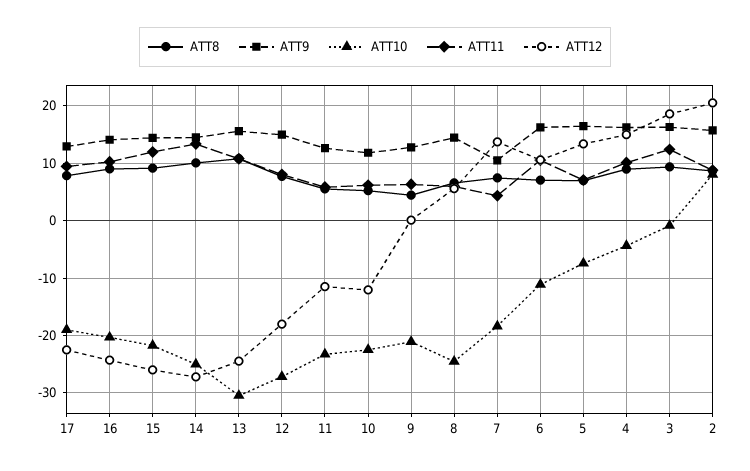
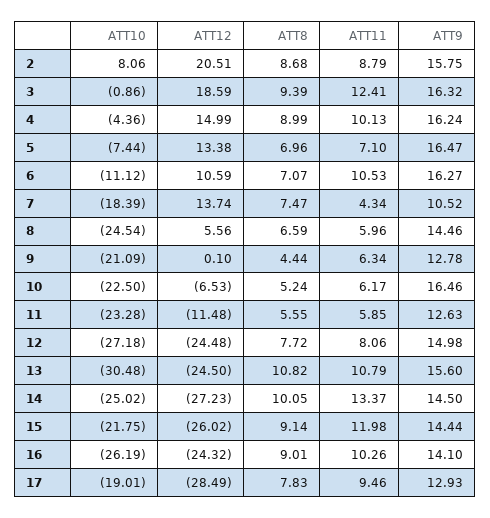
  {
    "ATT8": {
      "17": 7.83,
      "16": 9.01,
      "15": 9.14,
      "14": 10.05,
      "13": 10.82,
      "12": 7.72,
      "11": 5.55,
      "10": 5.24,
      "9": 4.44,
      "8": 6.59,
      "7": 7.47,
      "6": 7.07,
      "5": 6.96,
      "4": 8.99,
      "3": 9.39,
      "2": 8.68
    },
    "ATT9": {
      "17": 12.93,
      "16": 14.1,
      "15": 14.44,
      "14": 14.5,
      "13": 15.6,
      "12": 14.98,
      "11": 12.63,
-     "10": 12,
+     "10": 16.46,
      "9": 12.78,
      "8": 14.46,
      "7": 10.52,
      "6": 16.27,
      "5": 16.47,
      "4": 16.24,
      "3": 16.32,
      "2": 15.75
    },
    "ATT10": {
      "17": -19.01,
-     "16": -20,
+     "16": -26.19,
      "15": -21.75,
      "14": -25.02,
      "13": -30.48,
      "12": -27.18,
      "11": -23.28,
      "10": -22.5,
      "9": -21.09,
      "8": -24.54,
      "7": -18.39,
      "6": -11.12,
      "5": -7.44,
      "4": -4.36,
      "3": -0.86,
      "2": 8.06
    },
    "ATT11": {
      "17": 9.46,
      "16": 10.26,
      "15": 11.98,
      "14": 13.37,
      "13": 10.79,
      "12": 8.06,
      "11": 5.85,
      "10": 6.17,
      "9": 6.34,
      "8": 5.96,
      "7": 4.34,
      "6": 10.53,
      "5": 7.1,
      "4": 10.13,
      "3": 12.41,
      "2": 8.79
    },
    "ATT12": {
-     "17": -22,
+     "17": -28.49,
      "16": -24.32,
      "15": -26.02,
      "14": -27.23,
      "13": -24.5,
-     "12": -18,
+     "12": -24.48,
      "11": -11.48,
-     "10": -12,
+     "10": -6.53,
      "9": 0.1,
      "8": 5.56,
      "7": 13.74,
      "6": 10.59,
      "5": 13.38,
      "4": 14.99,
      "3": 18.59,
      "2": 20.51
    }
  }

